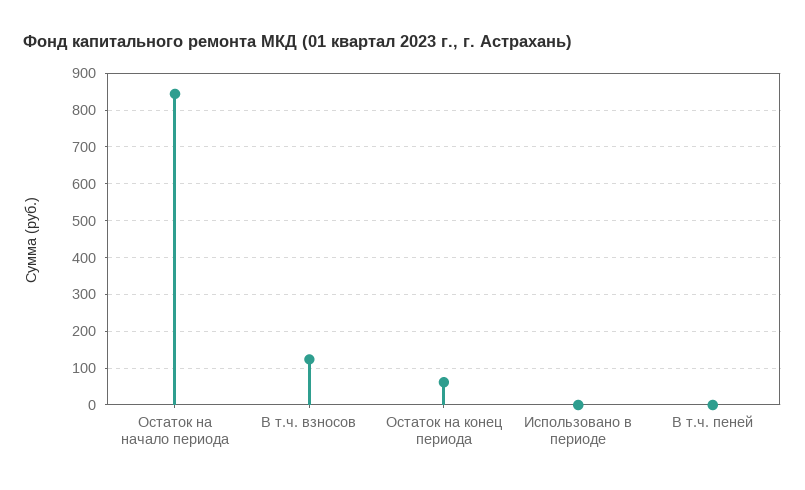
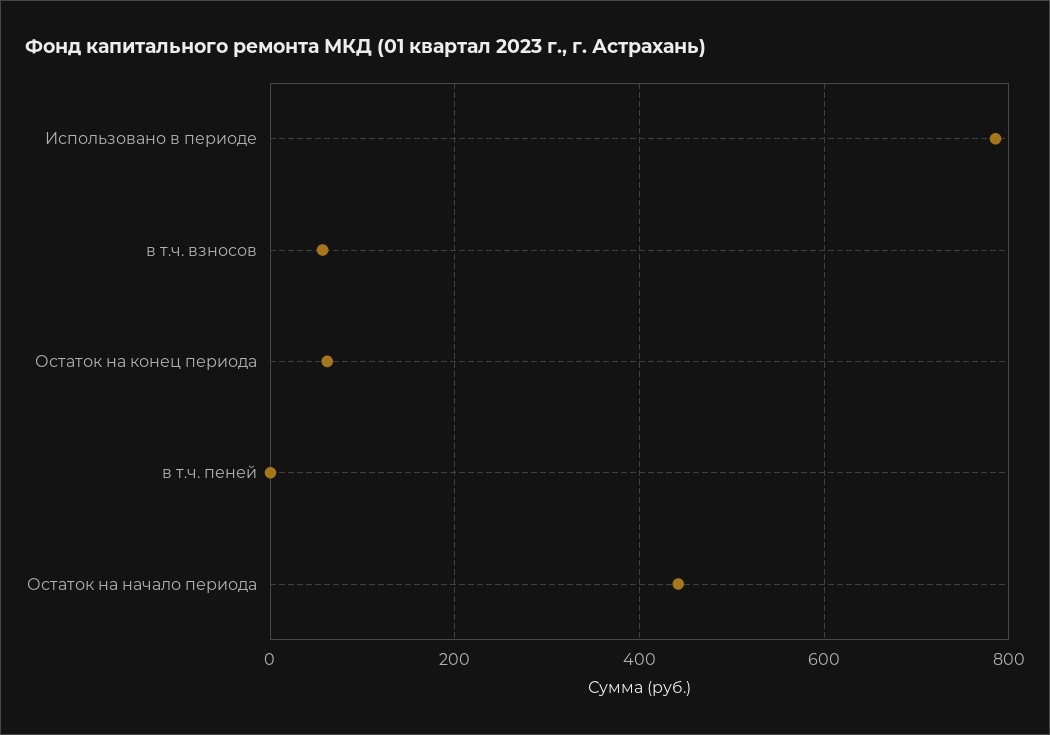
  {
-   "Остаток на начало периода": 840,
+   "Остаток на начало периода": 440,
-   "В т.ч. взносов": 120,
+   "В т.ч. взносов": 60,
    "Остаток на конец периода": 60,
-   "Использовано в периоде": 0,
+   "Использовано в периоде": 780,
    "В т.ч. пеней": 0
  }

